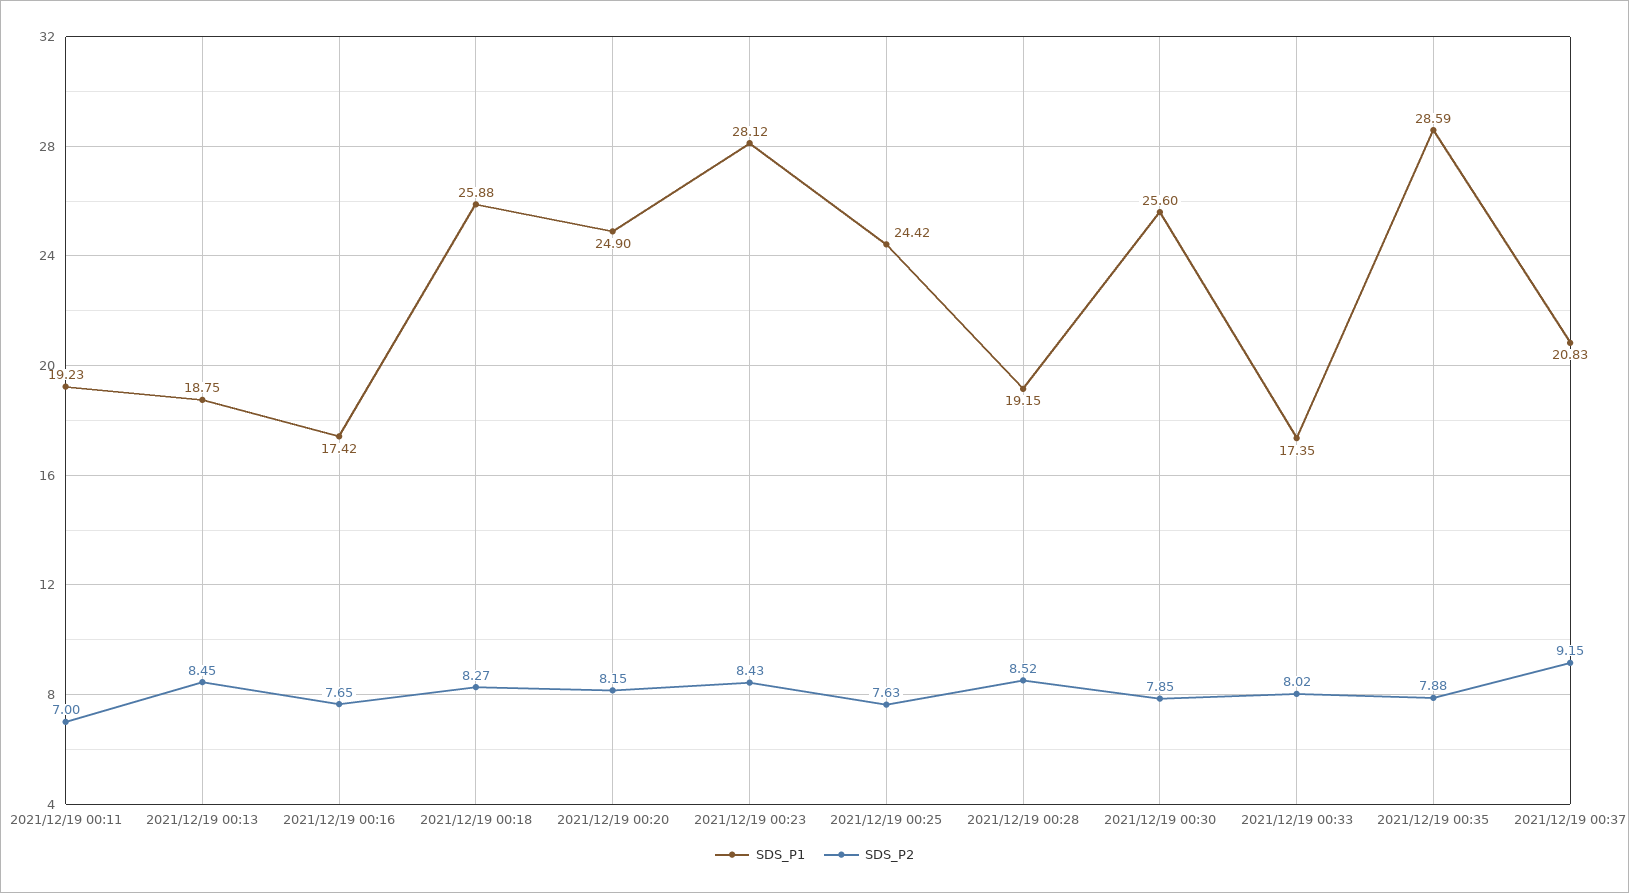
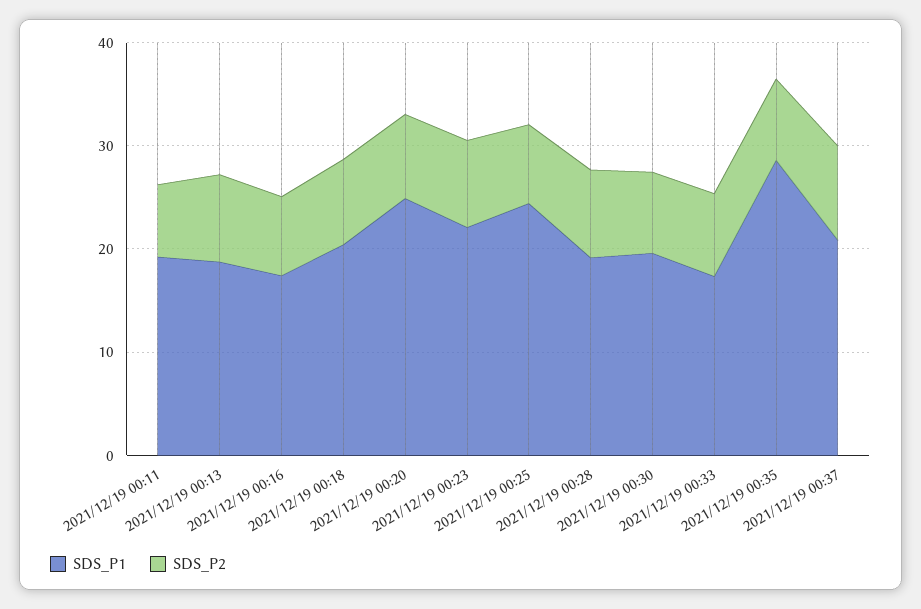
  {
    "SDS_P1": {
      "2021/12/19 00:11": 19.23,
      "2021/12/19 00:13": 18.75,
      "2021/12/19 00:16": 17.42,
-     "2021/12/19 00:18": 25.88,
+     "2021/12/19 00:18": 20,
      "2021/12/19 00:20": 24.9,
-     "2021/12/19 00:23": 28.12,
+     "2021/12/19 00:23": 22,
      "2021/12/19 00:25": 24.42,
      "2021/12/19 00:28": 19.15,
-     "2021/12/19 00:30": 25.6,
+     "2021/12/19 00:30": 20,
      "2021/12/19 00:33": 17.35,
      "2021/12/19 00:35": 28.59,
      "2021/12/19 00:37": 20.83
    },
    "SDS_P2": {
      "2021/12/19 00:11": 7,
      "2021/12/19 00:13": 8.45,
      "2021/12/19 00:16": 7.65,
      "2021/12/19 00:18": 8.27,
      "2021/12/19 00:20": 8.15,
      "2021/12/19 00:23": 8.43,
      "2021/12/19 00:25": 7.63,
      "2021/12/19 00:28": 8.52,
      "2021/12/19 00:30": 7.85,
      "2021/12/19 00:33": 8.02,
      "2021/12/19 00:35": 7.88,
      "2021/12/19 00:37": 9.15
    }
  }

